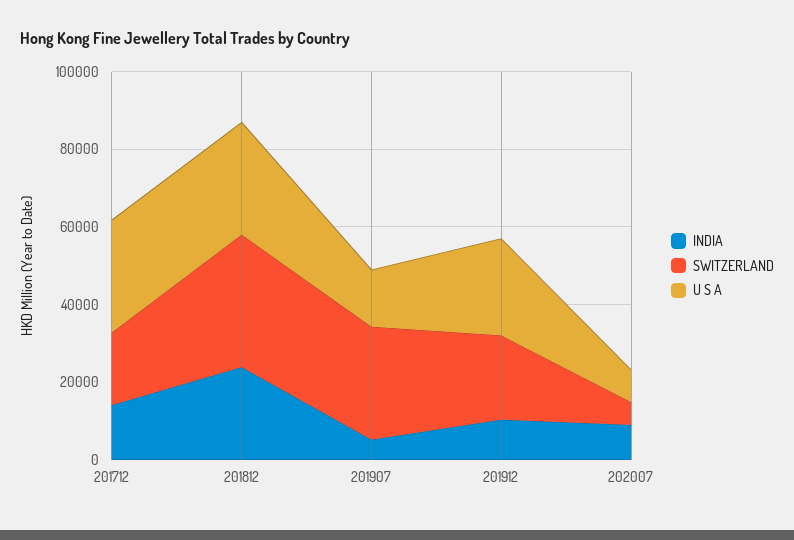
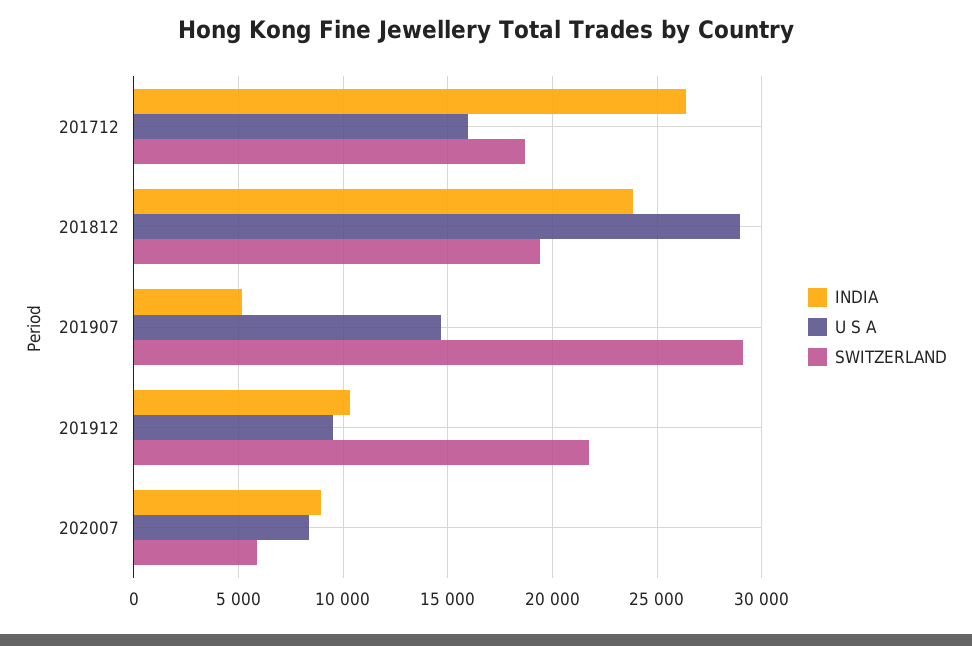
  {
    "INDIA": {
-     "201712": 15000,
+     "201712": 26500,
      "201812": 24000,
      "201907": 5000,
      "201912": 10500,
      "202007": 9000
    },
    "SWITZERLAND": {
      "201712": 18500,
-     "201812": 35000,
+     "201812": 19500,
      "201907": 29000,
      "201912": 21500,
      "202007": 6000
    },
    "U S A": {
-     "201712": 30000,
+     "201712": 16000,
      "201812": 29000,
      "201907": 14500,
-     "201912": 25000,
+     "201912": 9500,
      "202007": 8500
    }
  }

